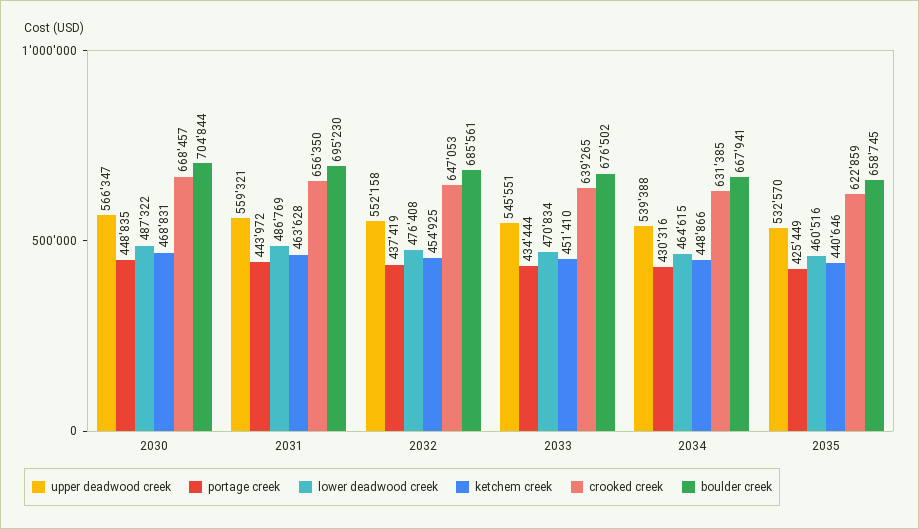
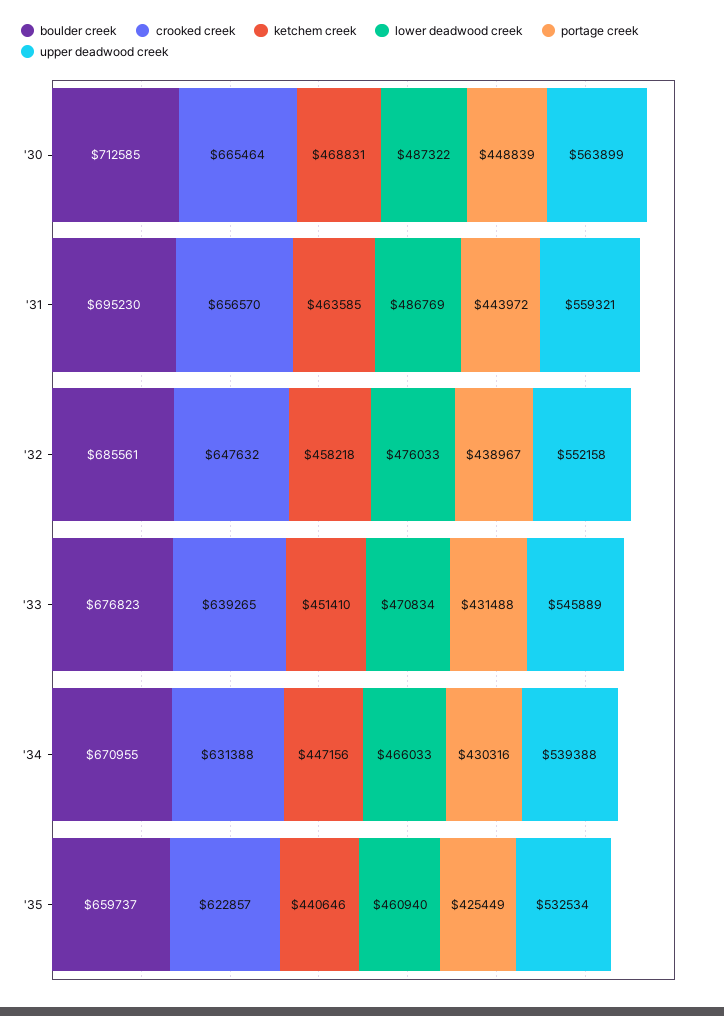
  {
    "upper deadwood creek": {
-     "2030": 566347,
+     "2030": 563899,
      "2031": 559321,
      "2032": 552158,
-     "2033": 545551,
+     "2033": 545889,
      "2034": 539388,
-     "2035": 532570
+     "2035": 532534
    },
    "portage creek": {
-     "2030": 448835,
+     "2030": 448839,
      "2031": 443972,
-     "2032": 437419,
+     "2032": 438967,
-     "2033": 434444,
+     "2033": 431488,
      "2034": 430316,
      "2035": 425449
    },
    "lower deadwood creek": {
      "2030": 487322,
      "2031": 486769,
-     "2032": 476408,
+     "2032": 476033,
      "2033": 470834,
-     "2034": 464615,
+     "2034": 466033,
-     "2035": 460516
+     "2035": 460940
    },
    "ketchem creek": {
      "2030": 468831,
-     "2031": 463628,
+     "2031": 463585,
-     "2032": 454925,
+     "2032": 458218,
      "2033": 451410,
-     "2034": 448866,
+     "2034": 447156,
      "2035": 440646
    },
    "crooked creek": {
-     "2030": 668457,
+     "2030": 665464,
-     "2031": 656350,
+     "2031": 656570,
-     "2032": 647053,
+     "2032": 647632,
      "2033": 639265,
-     "2034": 631385,
+     "2034": 631388,
-     "2035": 622859
+     "2035": 622857
    },
    "boulder creek": {
-     "2030": 704844,
+     "2030": 712585,
      "2031": 695230,
      "2032": 685561,
-     "2033": 676502,
+     "2033": 676823,
-     "2034": 667941,
+     "2034": 670955,
-     "2035": 658745
+     "2035": 659737
    }
  }

